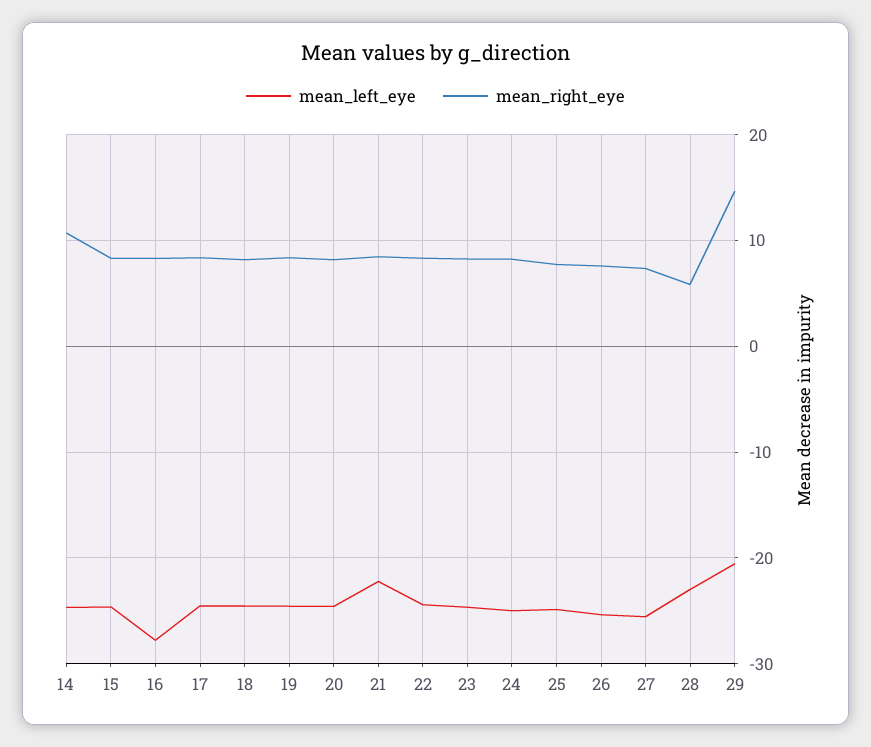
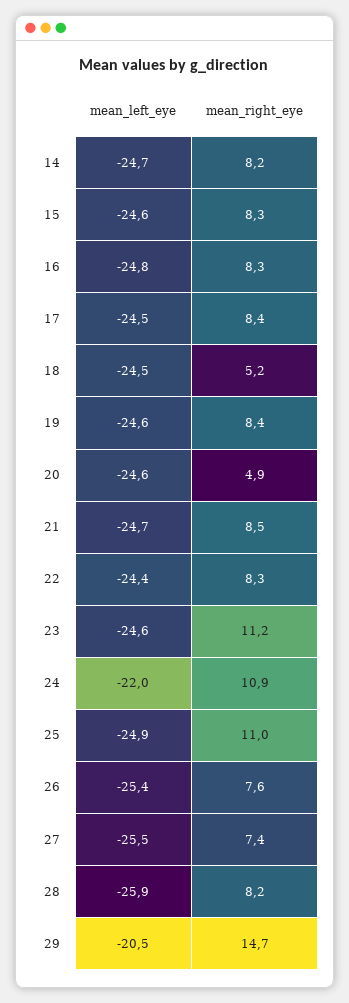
  {
    "mean_left_eye": {
      "14": -24.7,
      "15": -24.6,
-     "16": -28,
+     "16": -24.8,
      "17": -24.5,
      "18": -24.5,
      "19": -24.6,
      "20": -24.6,
-     "21": -22,
+     "21": -24.7,
      "22": -24.4,
      "23": -24.6,
-     "24": -25,
+     "24": -22,
      "25": -24.9,
      "26": -25.4,
      "27": -25.5,
-     "28": -23,
+     "28": -25.9,
      "29": -20.5
    },
    "mean_right_eye": {
-     "14": 11,
+     "14": 8.2,
      "15": 8.3,
      "16": 8.3,
      "17": 8.4,
-     "18": 8,
+     "18": 5.2,
      "19": 8.4,
-     "20": 8,
+     "20": 4.9,
      "21": 8.5,
      "22": 8.3,
-     "23": 8,
+     "23": 11.2,
-     "24": 8,
+     "24": 10.9,
-     "25": 8,
+     "25": 11,
      "26": 7.6,
      "27": 7.4,
-     "28": 6,
+     "28": 8.2,
      "29": 14.7
    }
  }

